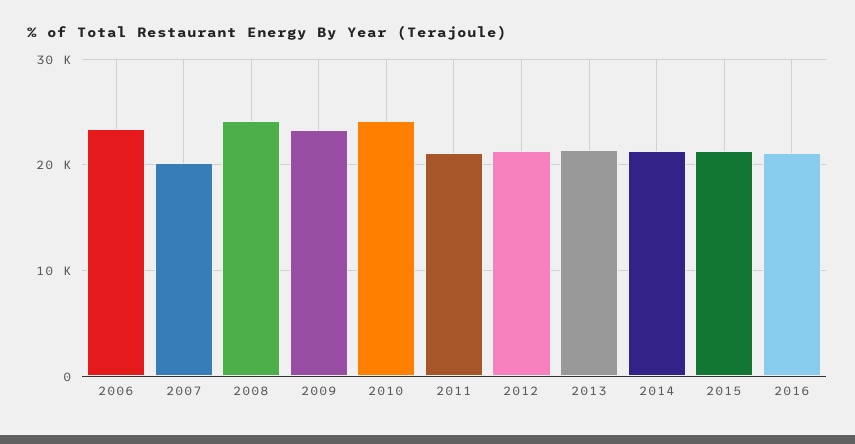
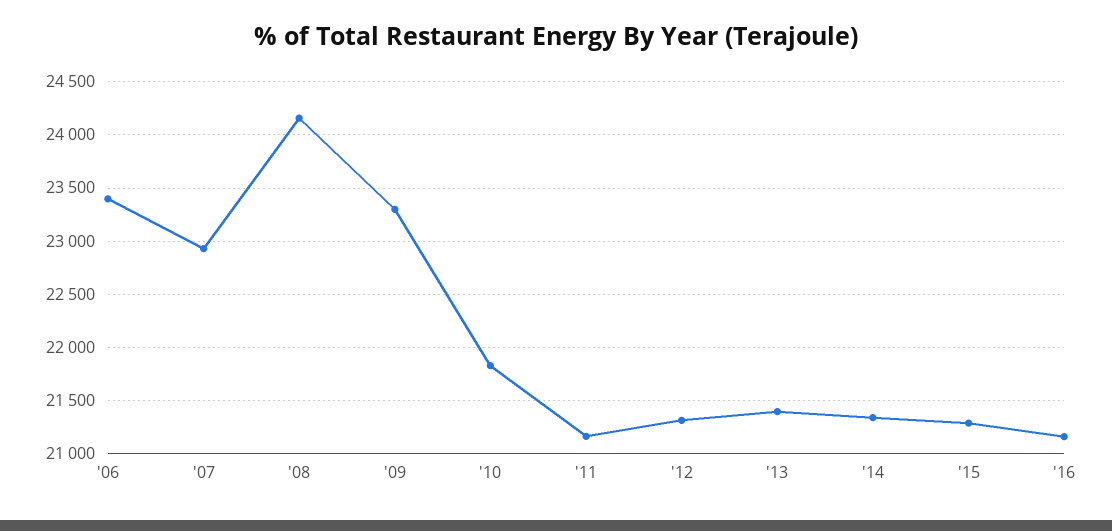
  {
    "2006": 23400,
-   "2007": 20000,
+   "2007": 22900,
    "2008": 24200,
    "2009": 23300,
-   "2010": 24000,
+   "2010": 21800,
    "2011": 21200,
    "2012": 21300,
    "2013": 21400,
    "2014": 21300,
    "2015": 21300,
    "2016": 21200
  }

